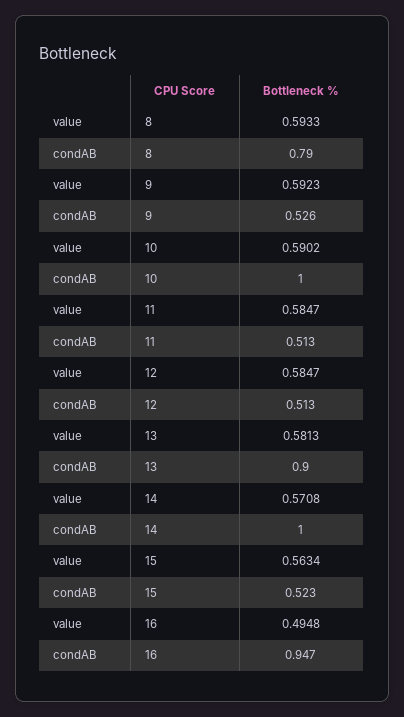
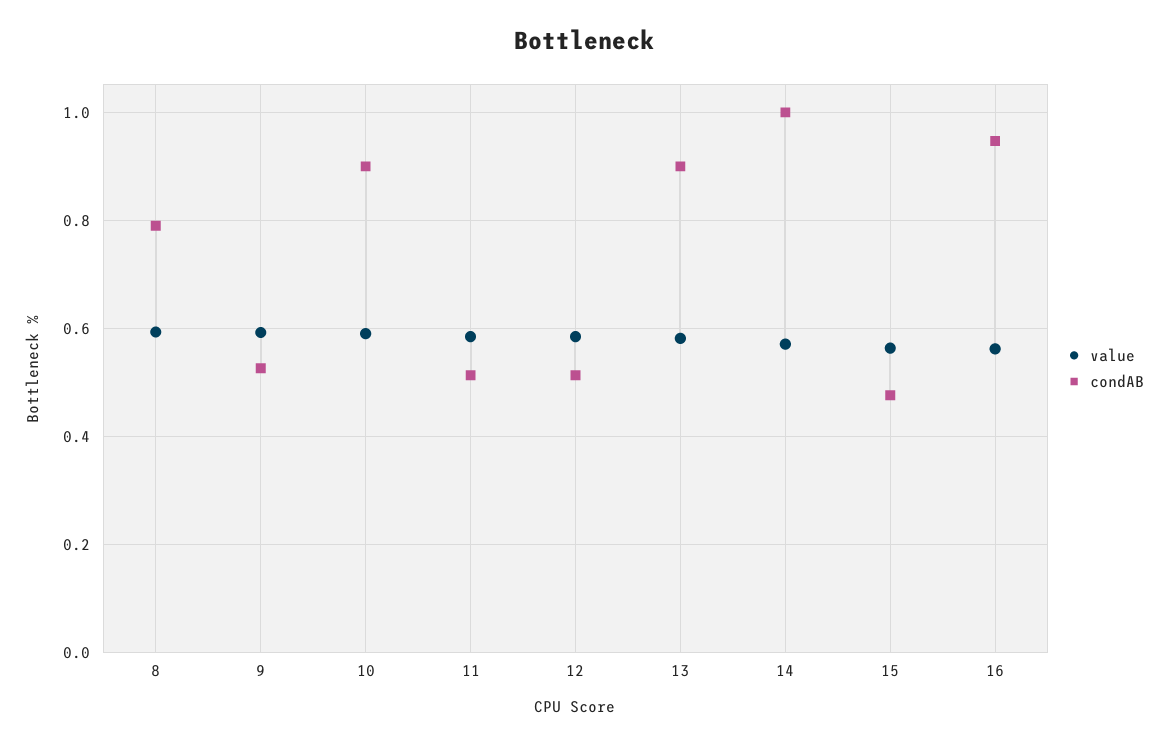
  {
    "value": {
      "8": 0.5933,
      "9": 0.5923,
      "10": 0.5902,
      "11": 0.5847,
      "12": 0.5847,
      "13": 0.5813,
      "14": 0.5708,
      "15": 0.5634,
-     "16": 0.4948
+     "16": 0.56
    },
    "condAB": {
      "8": 0.79,
      "9": 0.526,
-     "10": 1,
+     "10": 0.9,
      "11": 0.513,
      "12": 0.513,
      "13": 0.9,
      "14": 1,
-     "15": 0.523,
+     "15": 0.48,
      "16": 0.947
    }
  }

